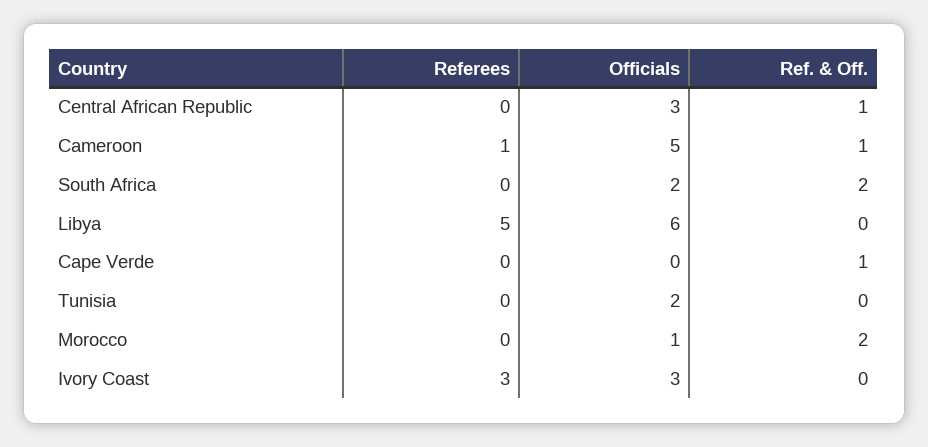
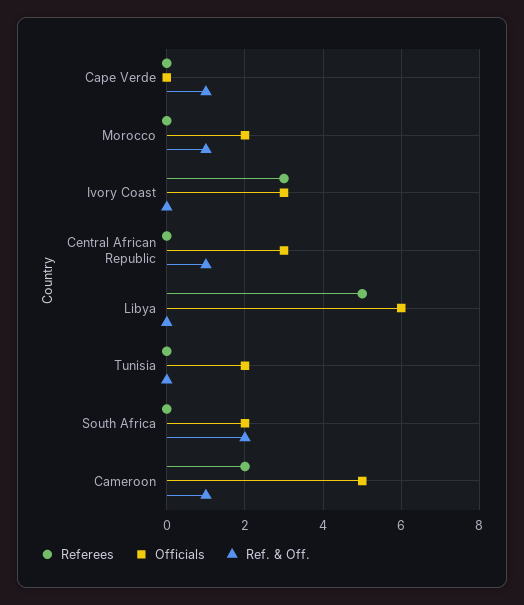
  {
    "Referees": {
      "Central African Republic": 0,
-     "Cameroon": 1,
+     "Cameroon": 2,
      "South Africa": 0,
      "Libya": 5,
      "Cape Verde": 0,
      "Tunisia": 0,
      "Morocco": 0,
      "Ivory Coast": 3
    },
    "Officials": {
      "Central African Republic": 3,
      "Cameroon": 5,
      "South Africa": 2,
      "Libya": 6,
      "Cape Verde": 0,
      "Tunisia": 2,
-     "Morocco": 1,
+     "Morocco": 2,
      "Ivory Coast": 3
    },
    "Ref. & Off.": {
      "Central African Republic": 1,
      "Cameroon": 1,
      "South Africa": 2,
      "Libya": 0,
      "Cape Verde": 1,
      "Tunisia": 0,
-     "Morocco": 2,
+     "Morocco": 1,
      "Ivory Coast": 0
    }
  }

